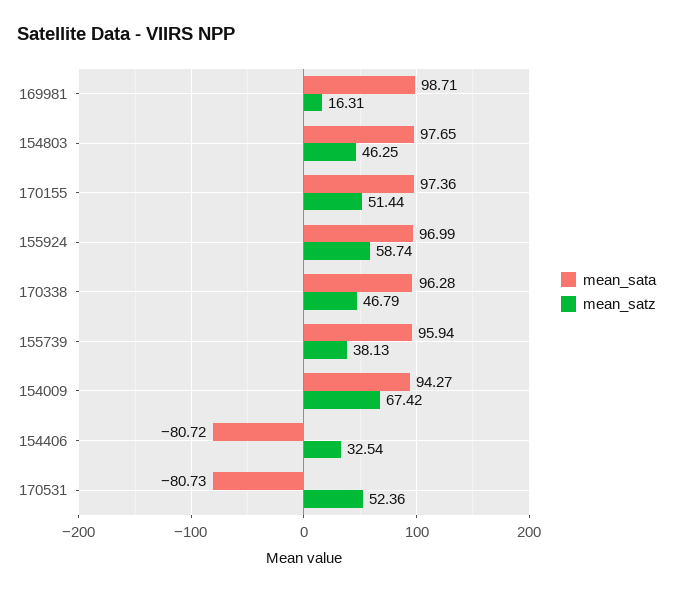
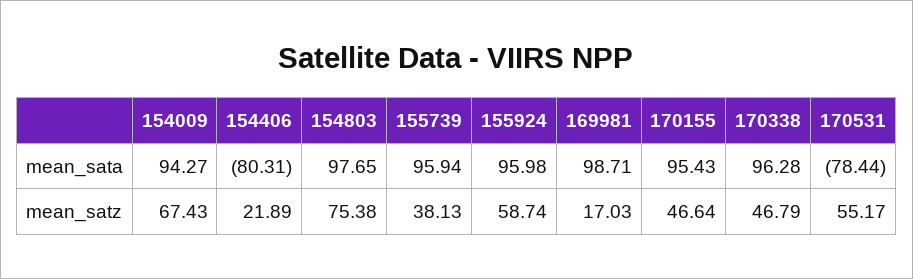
  {
    "mean_sata": {
      "169981": 98.71,
      "154803": 97.65,
-     "170155": 97.36,
+     "170155": 95.43,
-     "155924": 96.99,
+     "155924": 95.98,
      "170338": 96.28,
      "155739": 95.94,
      "154009": 94.27,
-     "154406": -80.72,
+     "154406": -80.31,
-     "170531": -80.73
+     "170531": -78.44
    },
    "mean_satz": {
-     "169981": 16.31,
+     "169981": 17.03,
-     "154803": 46.25,
+     "154803": 75.38,
-     "170155": 51.44,
+     "170155": 46.64,
      "155924": 58.74,
      "170338": 46.79,
      "155739": 38.13,
-     "154009": 67.42,
+     "154009": 67.43,
-     "154406": 32.54,
+     "154406": 21.89,
-     "170531": 52.36
+     "170531": 55.17
    }
  }

